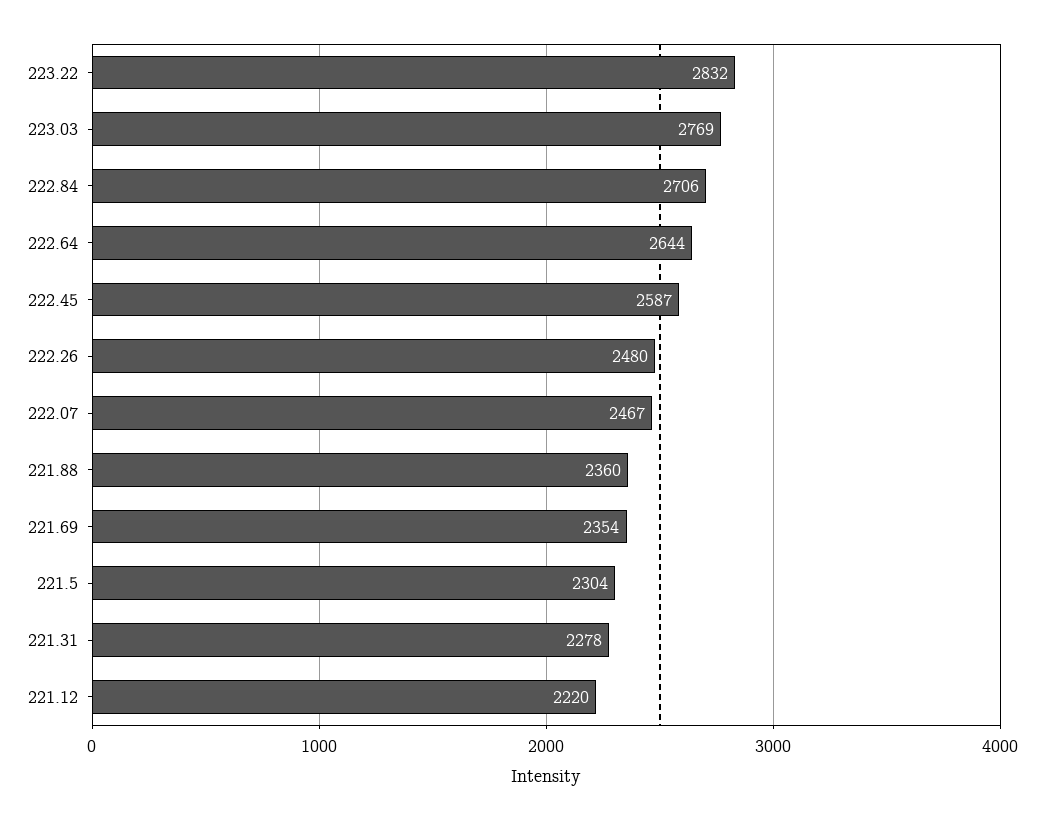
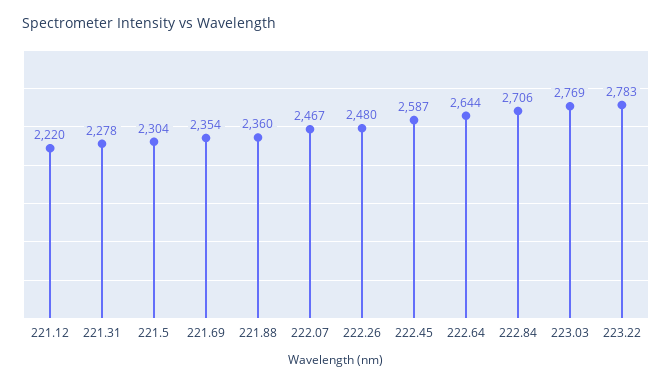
  {
-   "223.22": 2832,
+   "223.22": 2783,
    "223.03": 2769,
    "222.84": 2706,
    "222.64": 2644,
    "222.45": 2587,
    "222.26": 2480,
    "222.07": 2467,
    "221.88": 2360,
    "221.69": 2354,
    "221.5": 2304,
    "221.31": 2278,
    "221.12": 2220
  }

